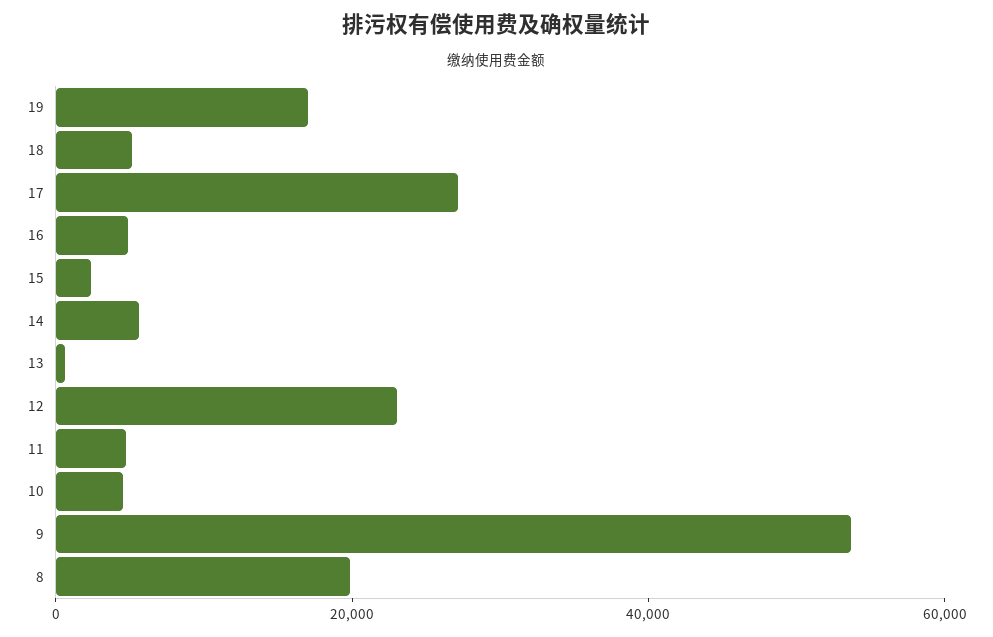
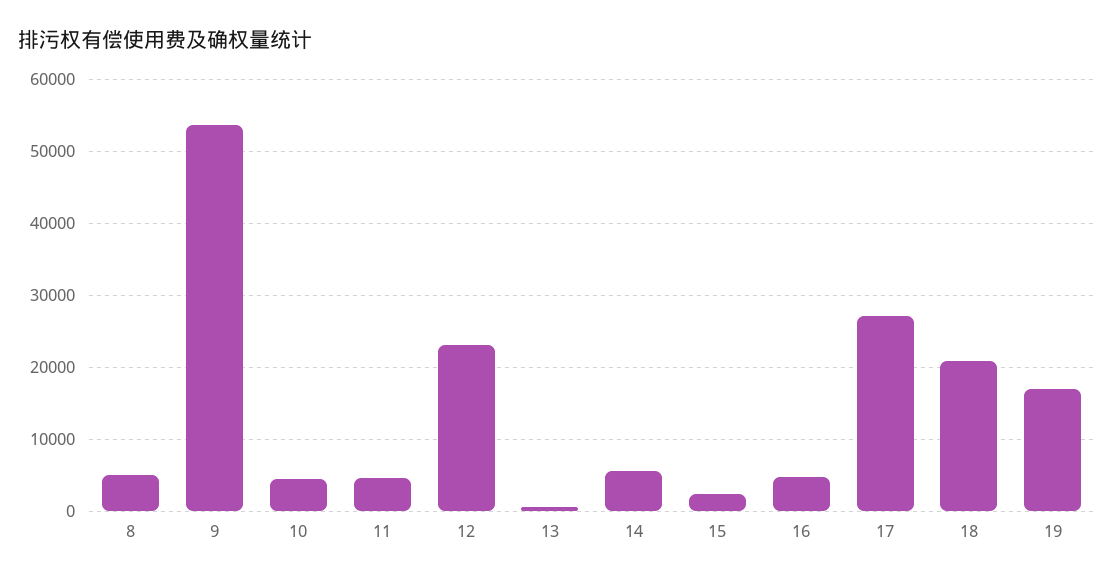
  {
    "19": 17000,
-   "18": 5000,
+   "18": 21000,
    "17": 27000,
    "16": 5000,
    "15": 2000,
    "14": 6000,
    "13": 1000,
    "12": 23000,
    "11": 5000,
    "10": 5000,
    "9": 54000,
-   "8": 20000
+   "8": 5000
  }

